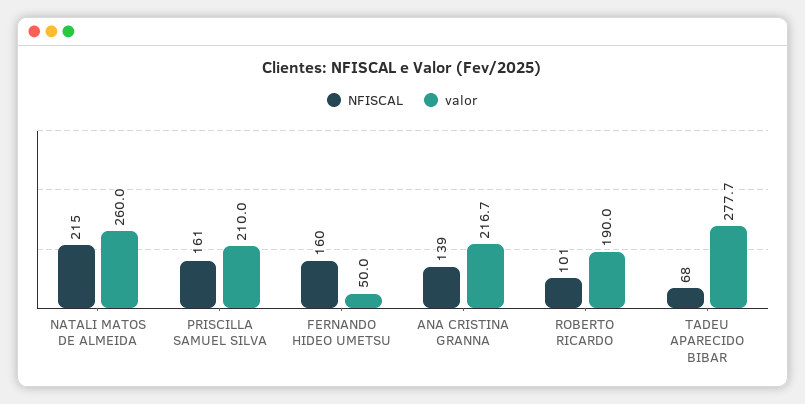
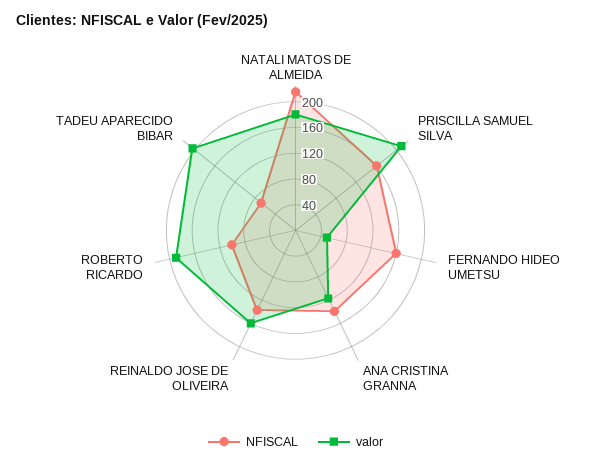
  {
    "NFISCAL": {
      "NATALI MATOS DE ALMEIDA": 215,
      "PRISCILLA SAMUEL SILVA": 161,
      "FERNANDO HIDEO UMETSU": 160,
      "ANA CRISTINA GRANNA": 139,
      "ROBERTO RICARDO": 101,
-     "TADEU APARECIDO BIBAR": 68
+     "TADEU APARECIDO BIBAR": 68,
+     "REINALDO JOSE DE OLIVEIRA": 140
    },
    "valor": {
-     "NATALI MATOS DE ALMEIDA": 260,
+     "NATALI MATOS DE ALMEIDA": 180,
      "PRISCILLA SAMUEL SILVA": 210,
      "FERNANDO HIDEO UMETSU": 50,
-     "ANA CRISTINA GRANNA": 216.7,
+     "ANA CRISTINA GRANNA": 120,
      "ROBERTO RICARDO": 190,
-     "TADEU APARECIDO BIBAR": 277.7
+     "TADEU APARECIDO BIBAR": 200,
+     "REINALDO JOSE DE OLIVEIRA": 160
    }
  }

